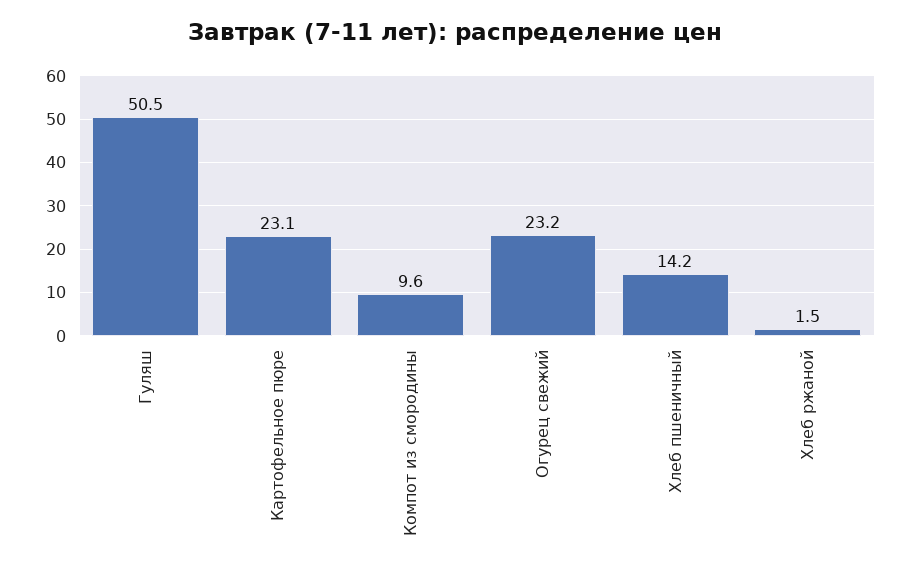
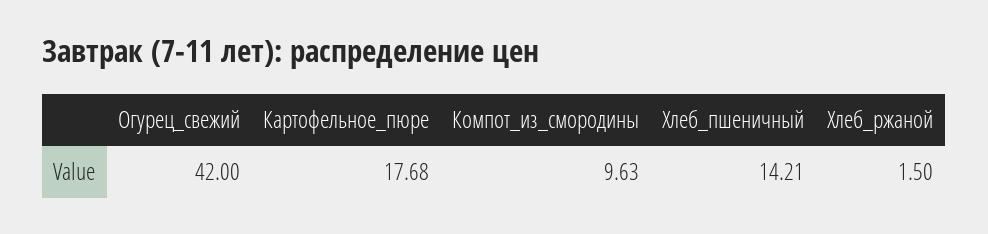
  {
-   "Гуляш": 50.5,
-   "Картофельное пюре": 23.1,
+   "Картофельное пюре": 17.68,
    "Компот из смородины": 9.63,
-   "Огурец свежий": 23.2,
+   "Огурец свежий": 42,
    "Хлеб пшеничный": 14.21,
    "Хлеб ржаной": 1.5
  }

